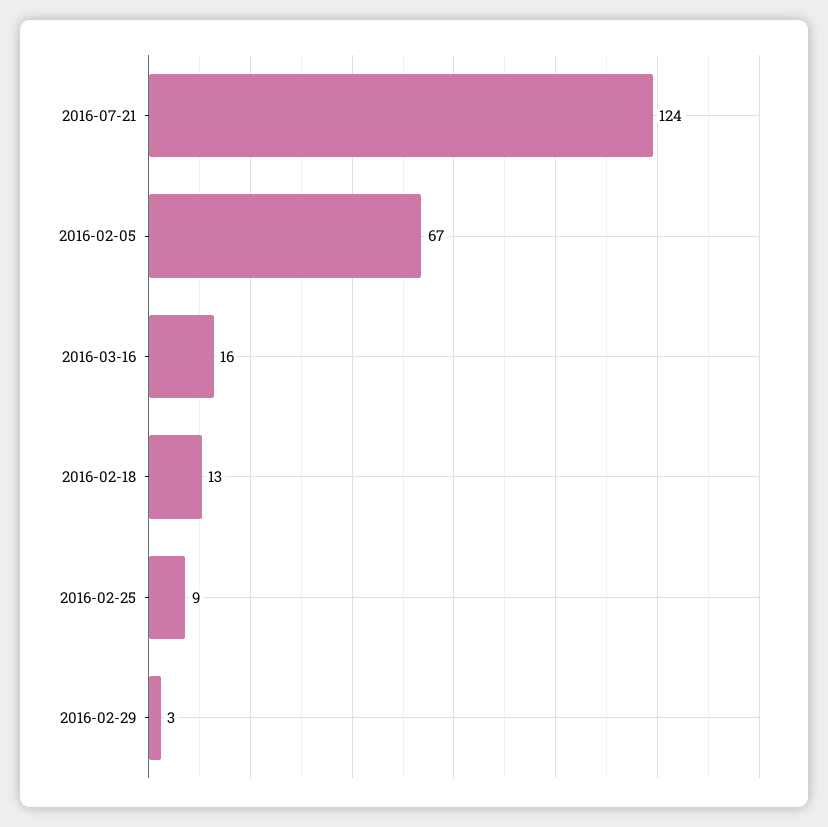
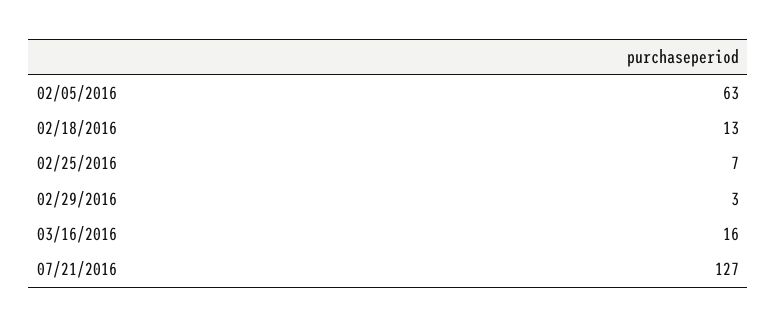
  {
-   "2016-07-21": 124,
+   "2016-07-21": 127,
-   "2016-02-05": 67,
+   "2016-02-05": 63,
    "2016-03-16": 16,
    "2016-02-18": 13,
-   "2016-02-25": 9,
+   "2016-02-25": 7,
    "2016-02-29": 3
  }

